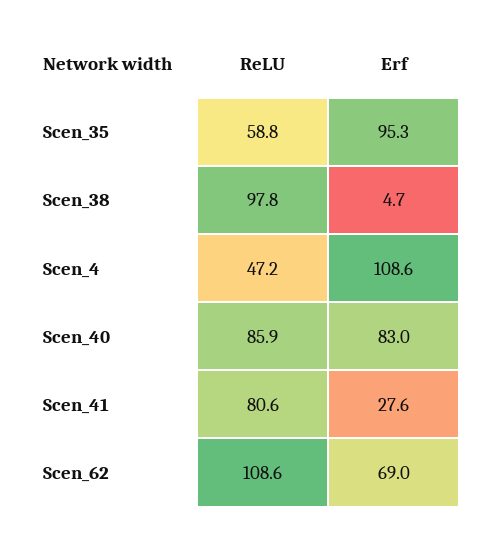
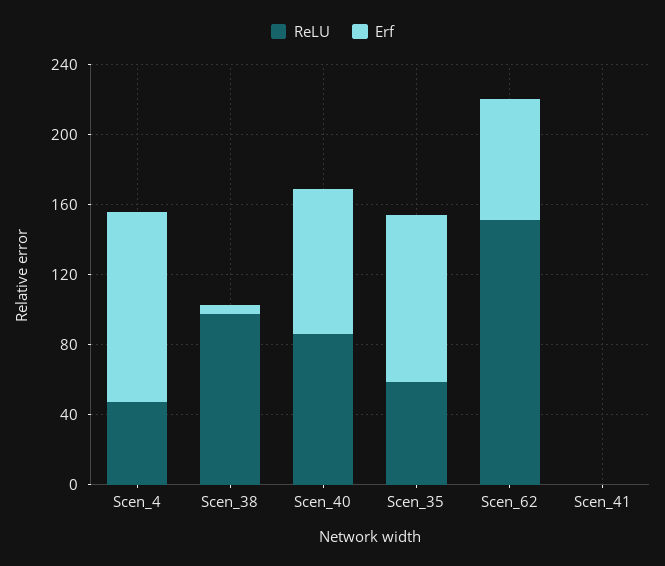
  {
    "ReLU": {
      "Scen_35": 58.8,
      "Scen_38": 97.8,
      "Scen_4": 47.2,
      "Scen_40": 85.9,
-     "Scen_41": 80.6,
+     "Scen_41": 0,
-     "Scen_62": 108.6
+     "Scen_62": 150
    },
    "Erf": {
      "Scen_35": 95.3,
      "Scen_38": 4.7,
      "Scen_4": 108.6,
      "Scen_40": 83,
-     "Scen_41": 27.6,
+     "Scen_41": 0,
      "Scen_62": 69
    }
  }

